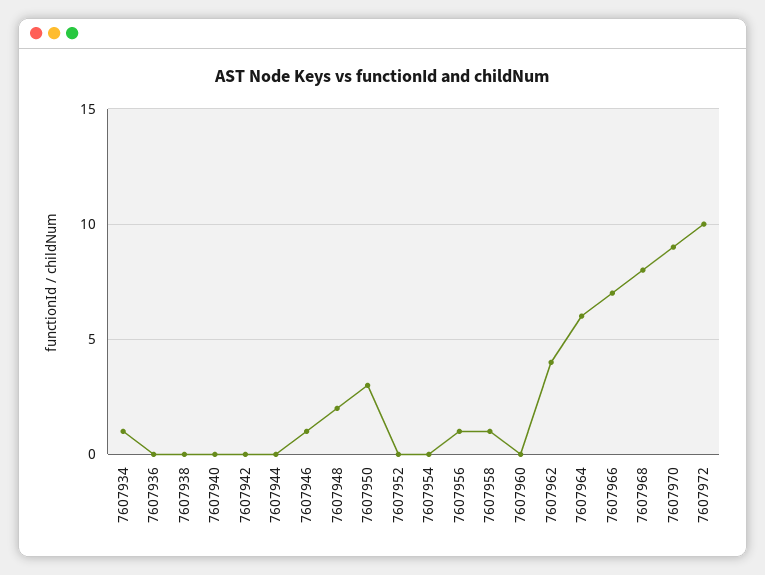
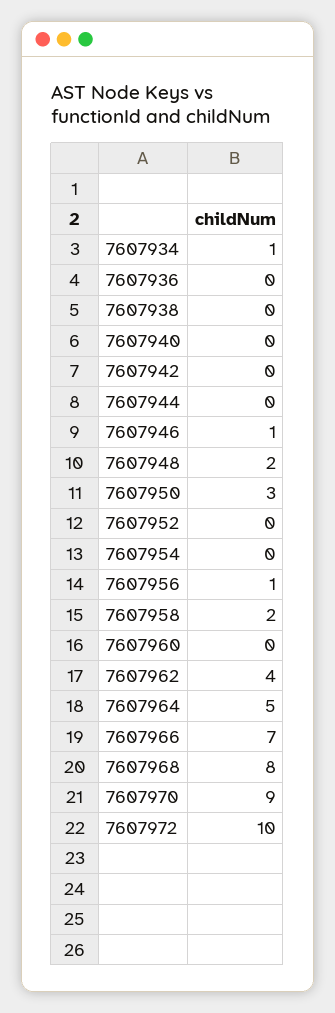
  {
    "7607934": 1,
    "7607936": 0,
    "7607938": 0,
    "7607940": 0,
    "7607942": 0,
    "7607944": 0,
    "7607946": 1,
    "7607948": 2,
    "7607950": 3,
    "7607952": 0,
    "7607954": 0,
    "7607956": 1,
-   "7607958": 1,
+   "7607958": 2,
    "7607960": 0,
    "7607962": 4,
-   "7607964": 6,
+   "7607964": 5,
    "7607966": 7,
    "7607968": 8,
    "7607970": 9,
    "7607972": 10
  }

